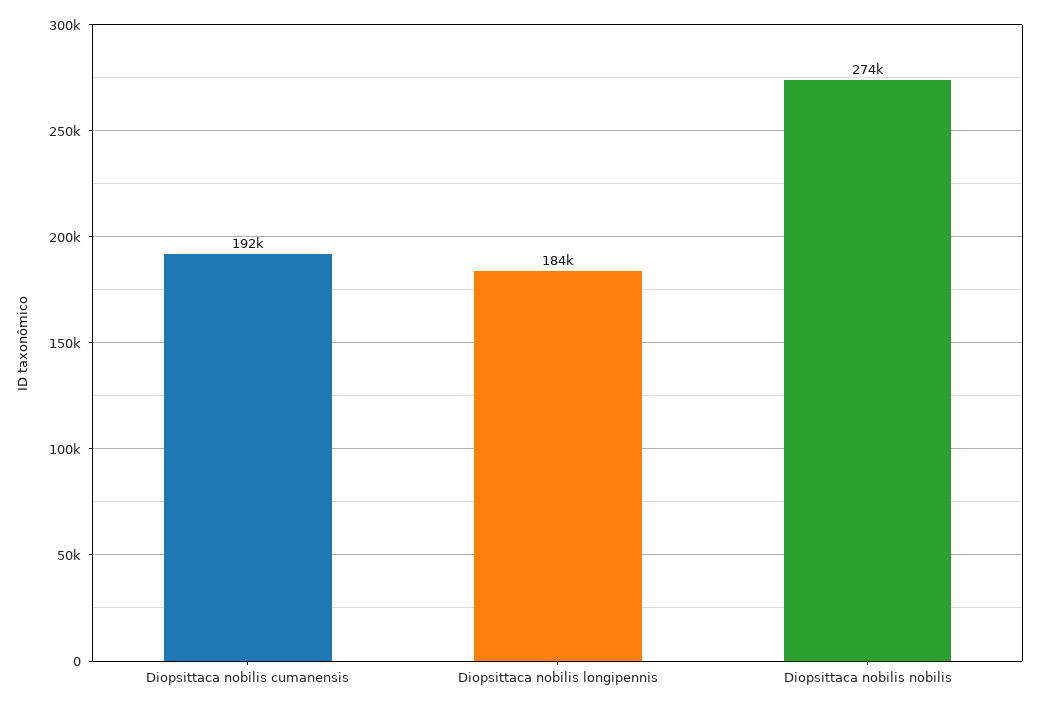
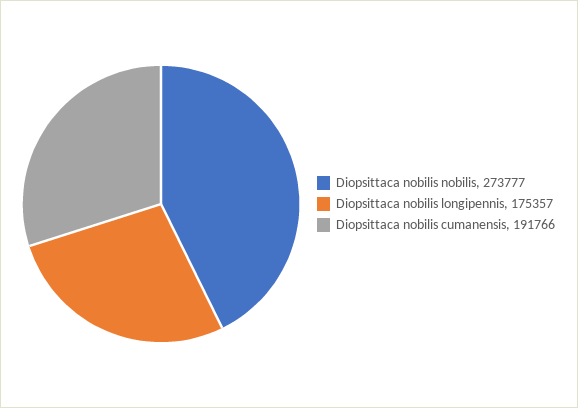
  {
    "Diopsittaca nobilis cumanensis": 191766,
-   "Diopsittaca nobilis longipennis": 184000,
+   "Diopsittaca nobilis longipennis": 175357,
    "Diopsittaca nobilis nobilis": 273777
  }

